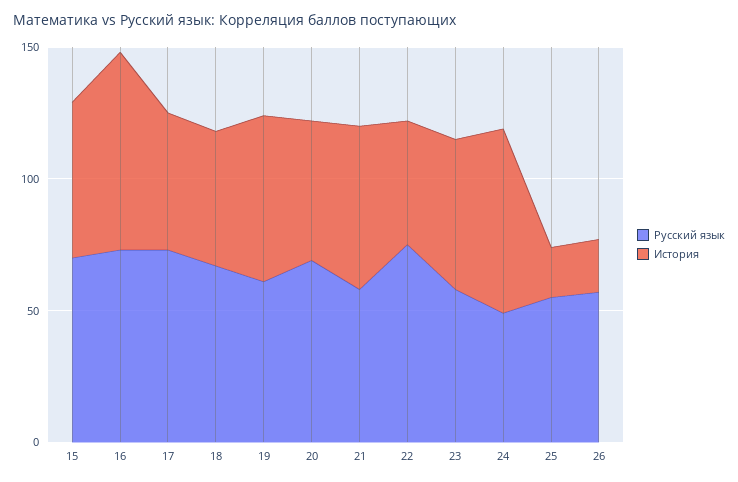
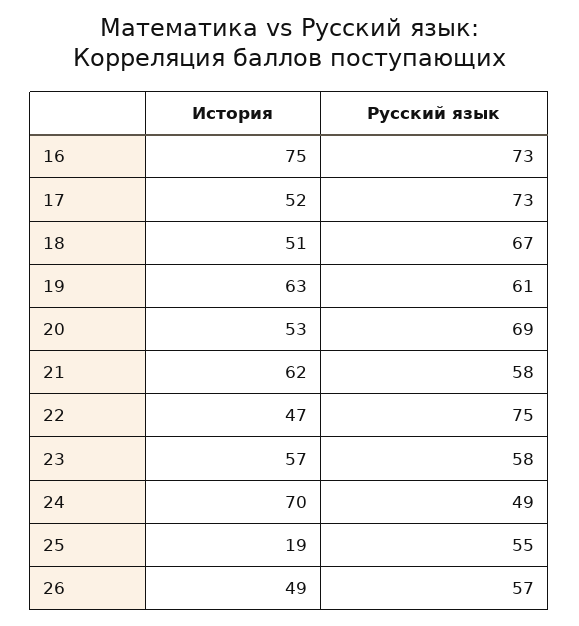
  {
    "Русский язык": {
-     "15": 70,
      "16": 73,
      "17": 73,
      "18": 67,
      "19": 61,
      "20": 69,
      "21": 58,
      "22": 75,
      "23": 58,
      "24": 49,
      "25": 55,
      "26": 57
    },
    "История": {
-     "15": 60,
      "16": 75,
      "17": 52,
      "18": 51,
      "19": 63,
      "20": 53,
      "21": 62,
      "22": 47,
      "23": 57,
      "24": 70,
      "25": 19,
-     "26": 20
+     "26": 49
    }
  }

